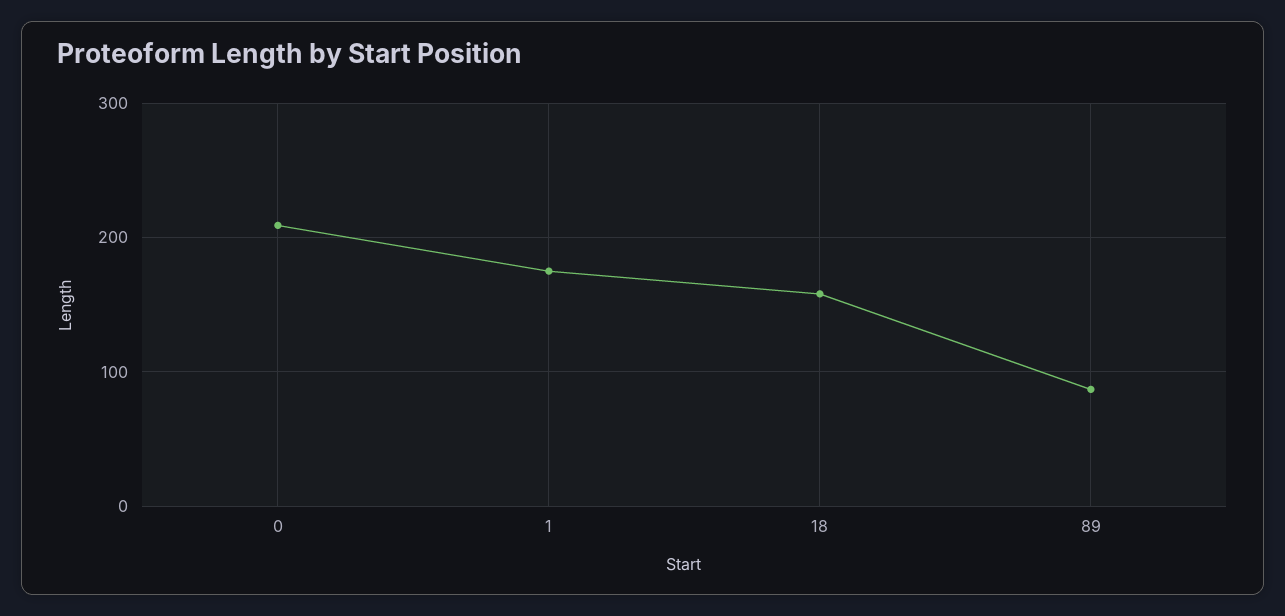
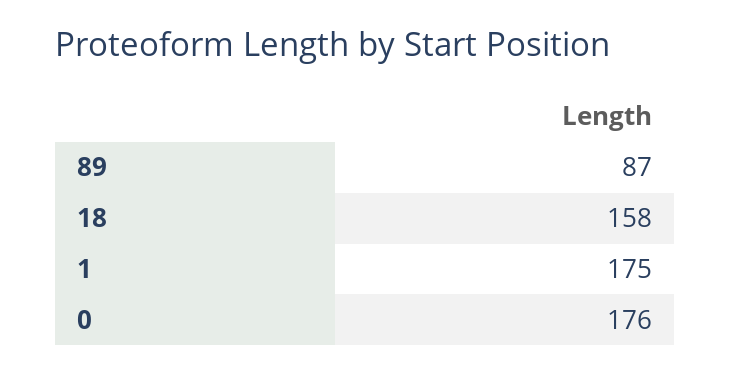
  {
-   "0": 210,
+   "0": 176,
    "1": 175,
    "18": 158,
    "89": 87
  }

